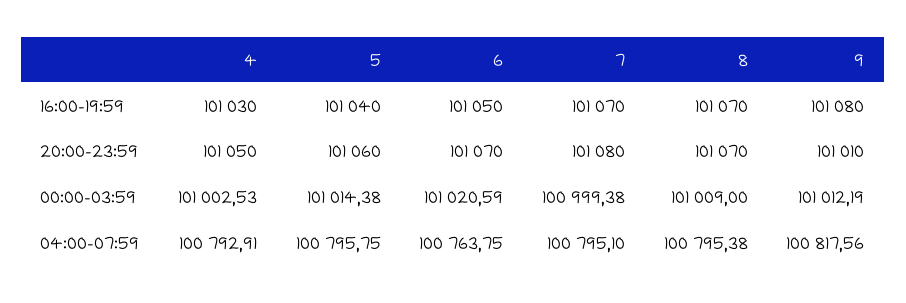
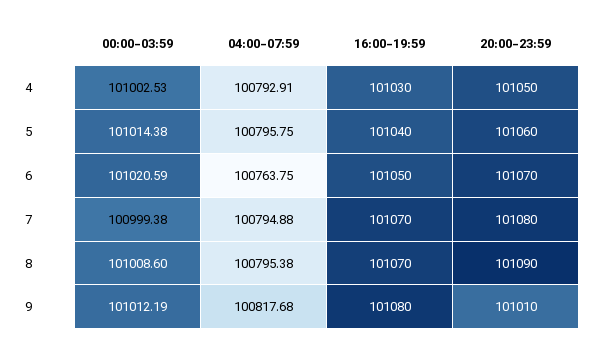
  {
    "4": {
      "16:00-19:59": 101030,
      "20:00-23:59": 101050,
      "00:00-03:59": 101002.53,
      "04:00-07:59": 100792.91
    },
    "5": {
      "16:00-19:59": 101040,
      "20:00-23:59": 101060,
      "00:00-03:59": 101014.38,
      "04:00-07:59": 100795.75
    },
    "6": {
      "16:00-19:59": 101050,
      "20:00-23:59": 101070,
      "00:00-03:59": 101020.59,
      "04:00-07:59": 100763.75
    },
    "7": {
      "16:00-19:59": 101070,
      "20:00-23:59": 101080,
      "00:00-03:59": 100999.38,
-     "04:00-07:59": 100795.1
+     "04:00-07:59": 100794.88
    },
    "8": {
      "16:00-19:59": 101070,
-     "20:00-23:59": 101070,
+     "20:00-23:59": 101090,
-     "00:00-03:59": 101009,
+     "00:00-03:59": 101008.6,
      "04:00-07:59": 100795.38
    },
    "9": {
      "16:00-19:59": 101080,
      "20:00-23:59": 101010,
      "00:00-03:59": 101012.19,
-     "04:00-07:59": 100817.56
+     "04:00-07:59": 100817.68
    }
  }

